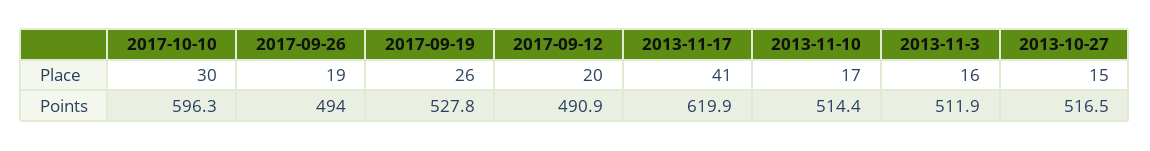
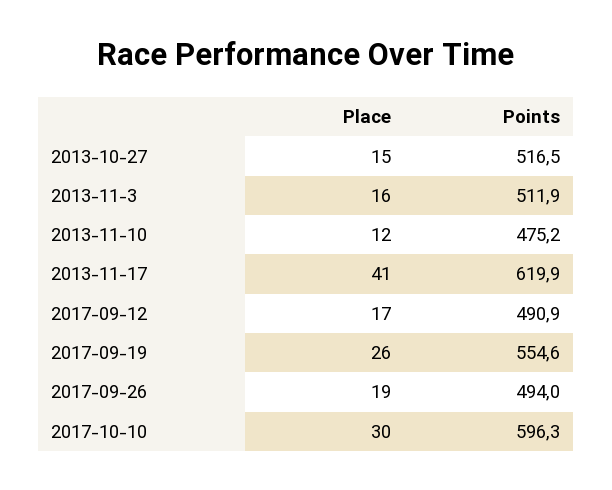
  {
    "2017-10-10": {
      "Place": 30,
      "Points": 596.3
    },
    "2017-09-26": {
      "Place": 19,
      "Points": 494
    },
    "2017-09-19": {
      "Place": 26,
-     "Points": 527.8
+     "Points": 554.6
    },
    "2017-09-12": {
-     "Place": 20,
+     "Place": 17,
      "Points": 490.9
    },
    "2013-11-17": {
      "Place": 41,
      "Points": 619.9
    },
    "2013-11-10": {
-     "Place": 17,
+     "Place": 12,
-     "Points": 514.4
+     "Points": 475.2
    },
    "2013-11-3": {
      "Place": 16,
      "Points": 511.9
    },
    "2013-10-27": {
      "Place": 15,
      "Points": 516.5
    }
  }

